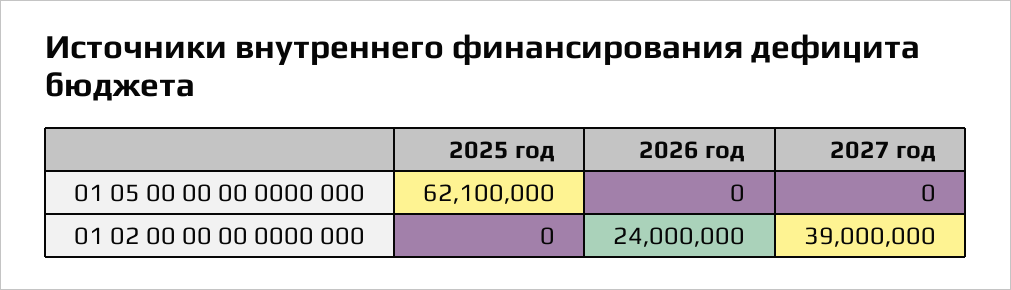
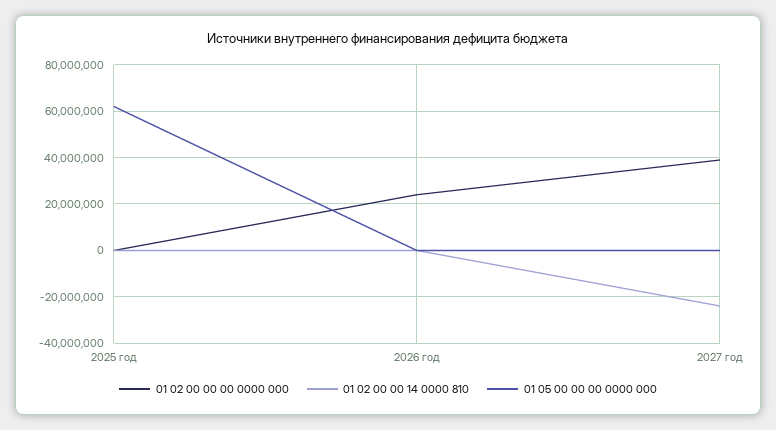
  {
    "01 05 00 00 00 0000 000": {
      "2025 год": 62100000,
      "2026 год": 0,
      "2027 год": 0
    },
    "01 02 00 00 00 0000 000": {
      "2025 год": 0,
      "2026 год": 24000000,
      "2027 год": 39000000
-   }
+   },
+   "01 02 00 00 14 0000 810": {
+     "2025 год": 0,
+     "2026 год": 0,
+     "2027 год": -25000000
+   }
  }

